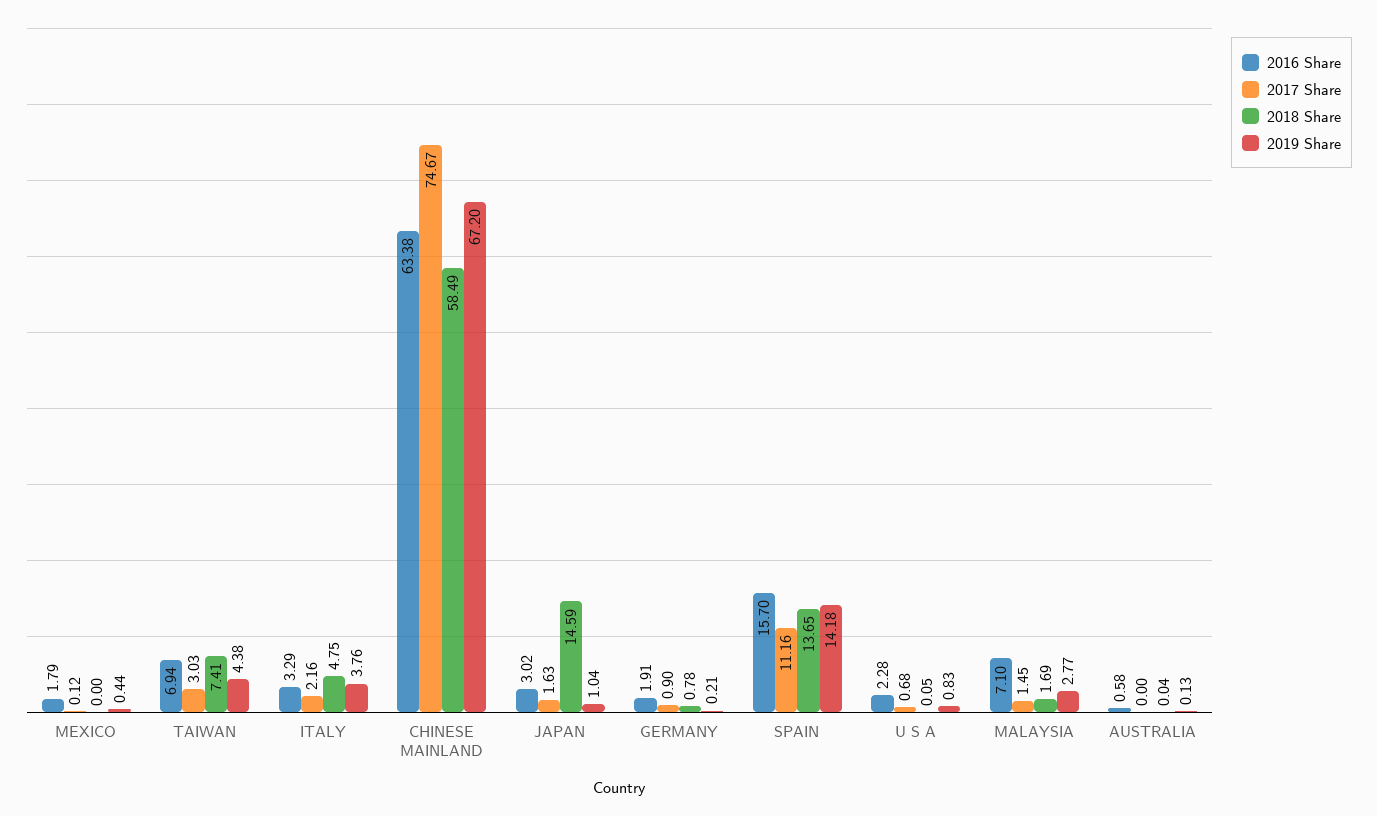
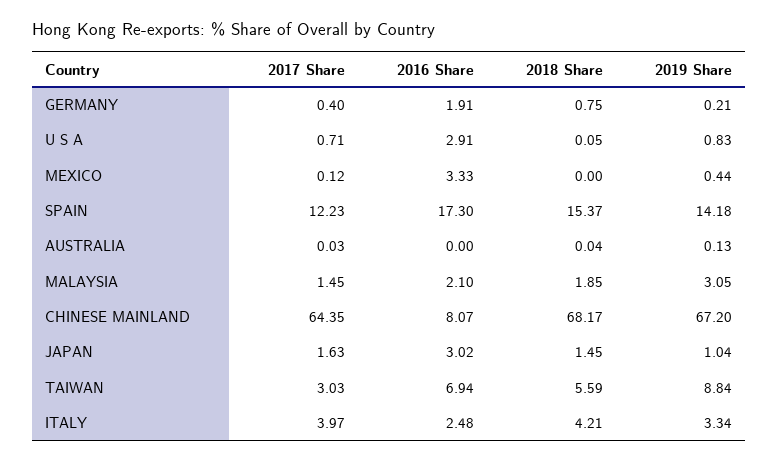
  {
    "2016 Share": {
-     "MEXICO": 1.79,
+     "MEXICO": 3.33,
      "TAIWAN": 6.94,
-     "ITALY": 3.29,
+     "ITALY": 2.48,
-     "CHINESE MAINLAND": 63.38,
+     "CHINESE MAINLAND": 8.07,
      "JAPAN": 3.02,
      "GERMANY": 1.91,
-     "SPAIN": 15.7,
+     "SPAIN": 17.3,
-     "U S A": 2.28,
+     "U S A": 2.91,
-     "MALAYSIA": 7.1,
+     "MALAYSIA": 2.1,
-     "AUSTRALIA": 0.58
+     "AUSTRALIA": 0
    },
    "2017 Share": {
      "MEXICO": 0.12,
      "TAIWAN": 3.03,
-     "ITALY": 2.16,
+     "ITALY": 3.97,
-     "CHINESE MAINLAND": 74.67,
+     "CHINESE MAINLAND": 64.35,
      "JAPAN": 1.63,
-     "GERMANY": 0.9,
+     "GERMANY": 0.4,
-     "SPAIN": 11.16,
+     "SPAIN": 12.23,
-     "U S A": 0.68,
+     "U S A": 0.71,
      "MALAYSIA": 1.45,
-     "AUSTRALIA": 0
+     "AUSTRALIA": 0.03
    },
    "2018 Share": {
      "MEXICO": 0,
-     "TAIWAN": 7.41,
+     "TAIWAN": 5.59,
-     "ITALY": 4.75,
+     "ITALY": 4.21,
-     "CHINESE MAINLAND": 58.49,
+     "CHINESE MAINLAND": 68.17,
-     "JAPAN": 14.59,
+     "JAPAN": 1.45,
-     "GERMANY": 0.78,
+     "GERMANY": 0.75,
-     "SPAIN": 13.65,
+     "SPAIN": 15.37,
      "U S A": 0.05,
-     "MALAYSIA": 1.69,
+     "MALAYSIA": 1.85,
      "AUSTRALIA": 0.04
    },
    "2019 Share": {
      "MEXICO": 0.44,
-     "TAIWAN": 4.38,
+     "TAIWAN": 8.84,
-     "ITALY": 3.76,
+     "ITALY": 3.34,
      "CHINESE MAINLAND": 67.2,
      "JAPAN": 1.04,
      "GERMANY": 0.21,
      "SPAIN": 14.18,
      "U S A": 0.83,
-     "MALAYSIA": 2.77,
+     "MALAYSIA": 3.05,
      "AUSTRALIA": 0.13
    }
  }

